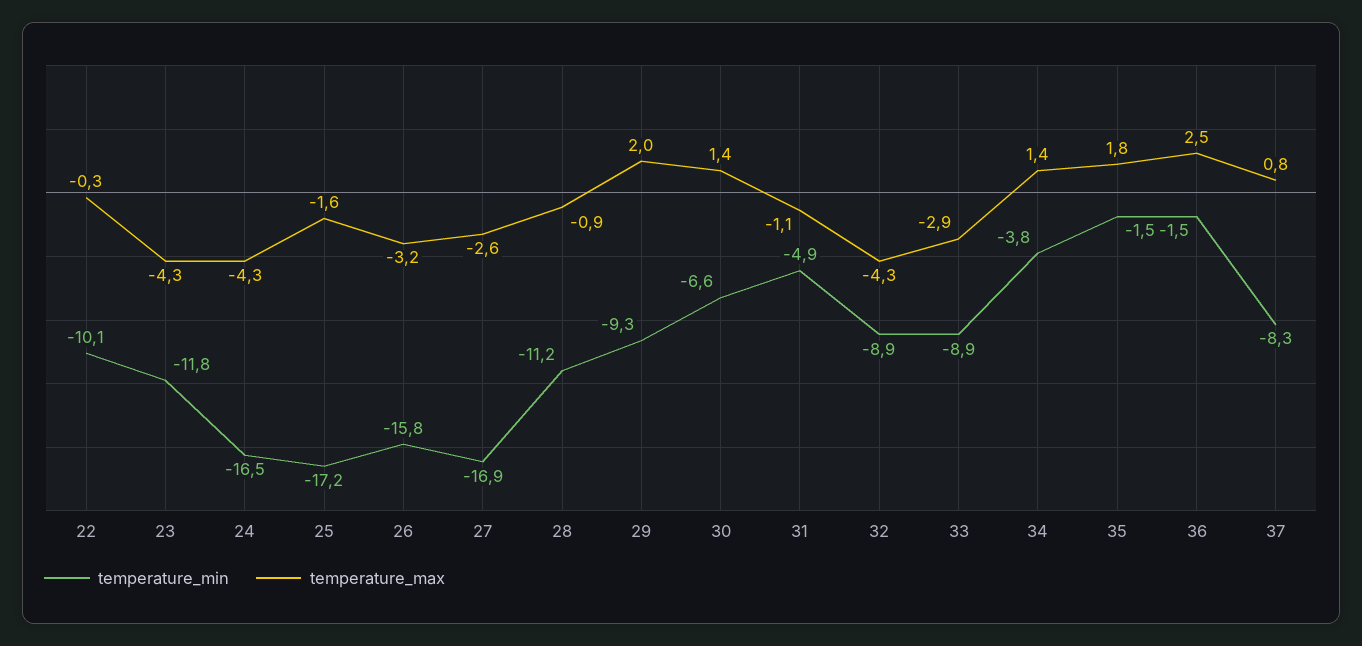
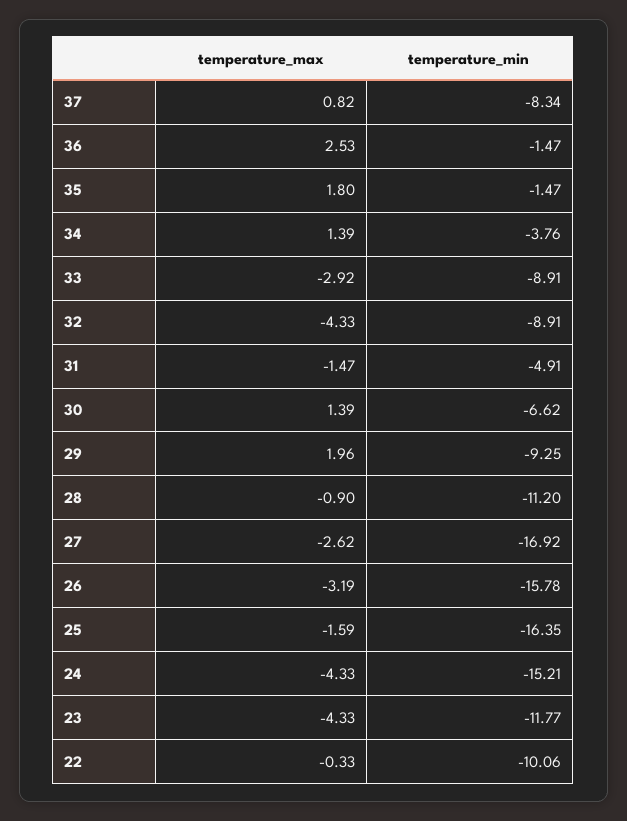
  {
    "temperature_min": {
      "22": -10.06,
      "23": -11.77,
-     "24": -16.5,
+     "24": -15.21,
-     "25": -17.2,
+     "25": -16.35,
      "26": -15.78,
      "27": -16.92,
      "28": -11.2,
      "29": -9.25,
      "30": -6.62,
      "31": -4.91,
      "32": -8.91,
      "33": -8.91,
      "34": -3.76,
      "35": -1.47,
      "36": -1.47,
      "37": -8.34
    },
    "temperature_max": {
      "22": -0.33,
      "23": -4.33,
      "24": -4.33,
      "25": -1.59,
      "26": -3.19,
      "27": -2.62,
      "28": -0.9,
      "29": 1.96,
      "30": 1.39,
-     "31": -1.1,
+     "31": -1.47,
      "32": -4.33,
      "33": -2.92,
      "34": 1.39,
      "35": 1.8,
      "36": 2.53,
      "37": 0.82
    }
  }

